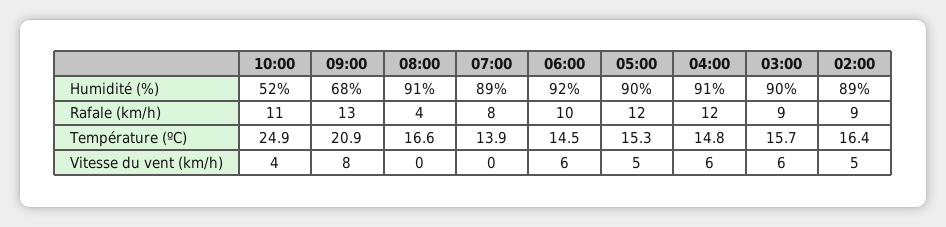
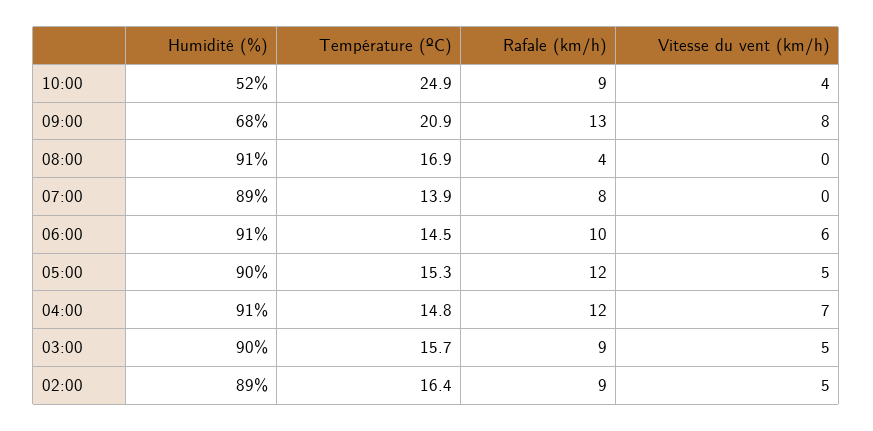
  {
    "10:00": {
      "Humidité (%)": 52,
-     "Rafale (km/h)": 11,
+     "Rafale (km/h)": 9,
      "Température (ºC)": 24.9,
      "Vitesse du vent (km/h)": 4
    },
    "09:00": {
      "Humidité (%)": 68,
      "Rafale (km/h)": 13,
      "Température (ºC)": 20.9,
      "Vitesse du vent (km/h)": 8
    },
    "08:00": {
      "Humidité (%)": 91,
      "Rafale (km/h)": 4,
-     "Température (ºC)": 16.6,
+     "Température (ºC)": 16.9,
      "Vitesse du vent (km/h)": 0
    },
    "07:00": {
      "Humidité (%)": 89,
      "Rafale (km/h)": 8,
      "Température (ºC)": 13.9,
      "Vitesse du vent (km/h)": 0
    },
    "06:00": {
-     "Humidité (%)": 92,
+     "Humidité (%)": 91,
      "Rafale (km/h)": 10,
      "Température (ºC)": 14.5,
      "Vitesse du vent (km/h)": 6
    },
    "05:00": {
      "Humidité (%)": 90,
      "Rafale (km/h)": 12,
      "Température (ºC)": 15.3,
      "Vitesse du vent (km/h)": 5
    },
    "04:00": {
      "Humidité (%)": 91,
      "Rafale (km/h)": 12,
      "Température (ºC)": 14.8,
-     "Vitesse du vent (km/h)": 6
+     "Vitesse du vent (km/h)": 7
    },
    "03:00": {
      "Humidité (%)": 90,
      "Rafale (km/h)": 9,
      "Température (ºC)": 15.7,
-     "Vitesse du vent (km/h)": 6
+     "Vitesse du vent (km/h)": 5
    },
    "02:00": {
      "Humidité (%)": 89,
      "Rafale (km/h)": 9,
      "Température (ºC)": 16.4,
      "Vitesse du vent (km/h)": 5
    }
  }

